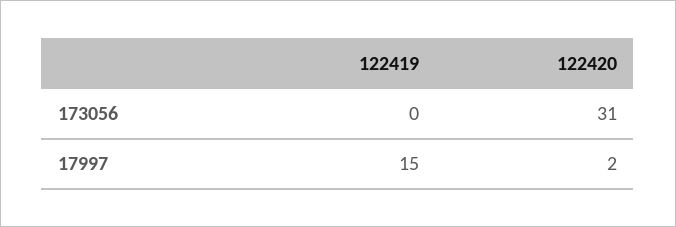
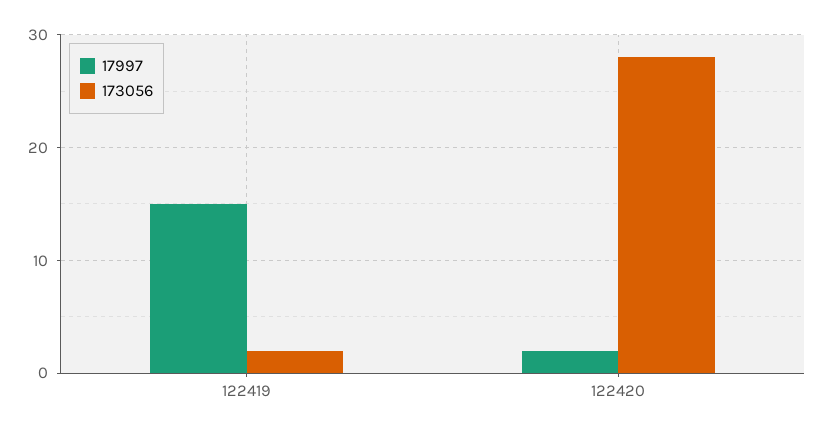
  {
    "173056": {
-     "122419": 0,
+     "122419": 2,
-     "122420": 31
+     "122420": 28
    },
    "17997": {
      "122419": 15,
      "122420": 2
    }
  }

